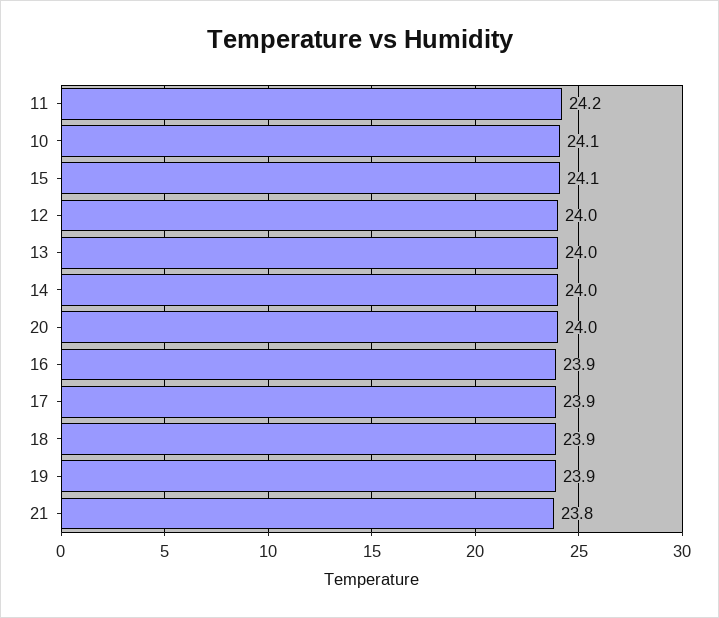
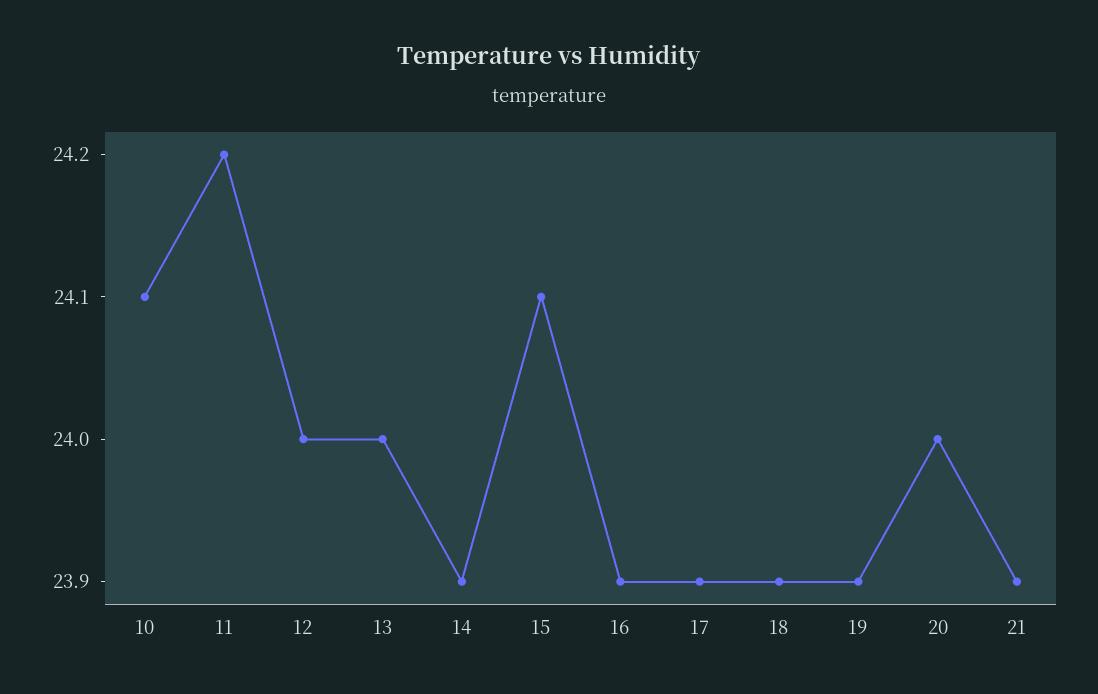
  {
    "11": 24.2,
    "10": 24.1,
    "15": 24.1,
    "12": 24,
    "13": 24,
-   "14": 24,
+   "14": 23.9,
    "20": 24,
    "16": 23.9,
    "17": 23.9,
    "18": 23.9,
    "19": 23.9,
-   "21": 23.8
+   "21": 23.9
  }

